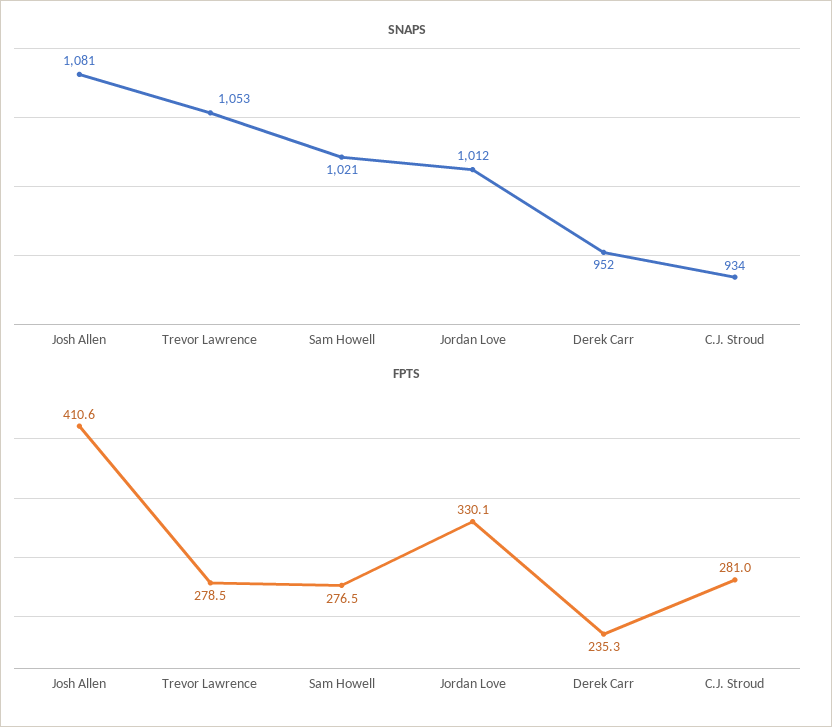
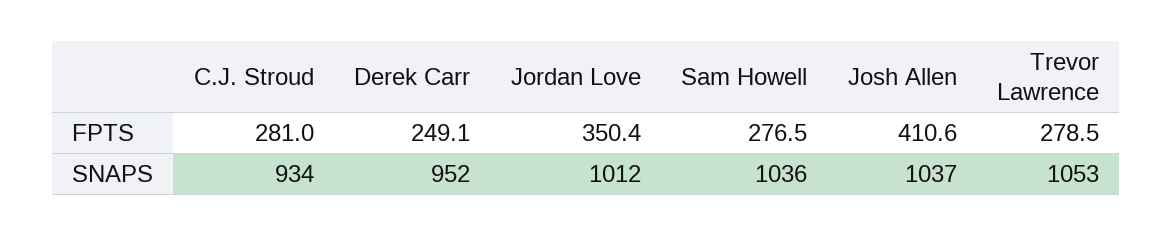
  {
    "SNAPS": {
-     "Josh Allen": 1081,
+     "Josh Allen": 1037,
      "Trevor Lawrence": 1053,
-     "Sam Howell": 1021,
+     "Sam Howell": 1036,
      "Jordan Love": 1012,
      "Derek Carr": 952,
      "C.J. Stroud": 934
    },
    "FPTS": {
      "Josh Allen": 410.6,
      "Trevor Lawrence": 278.5,
      "Sam Howell": 276.5,
-     "Jordan Love": 330.1,
+     "Jordan Love": 350.4,
-     "Derek Carr": 235.3,
+     "Derek Carr": 249.1,
      "C.J. Stroud": 281
    }
  }

